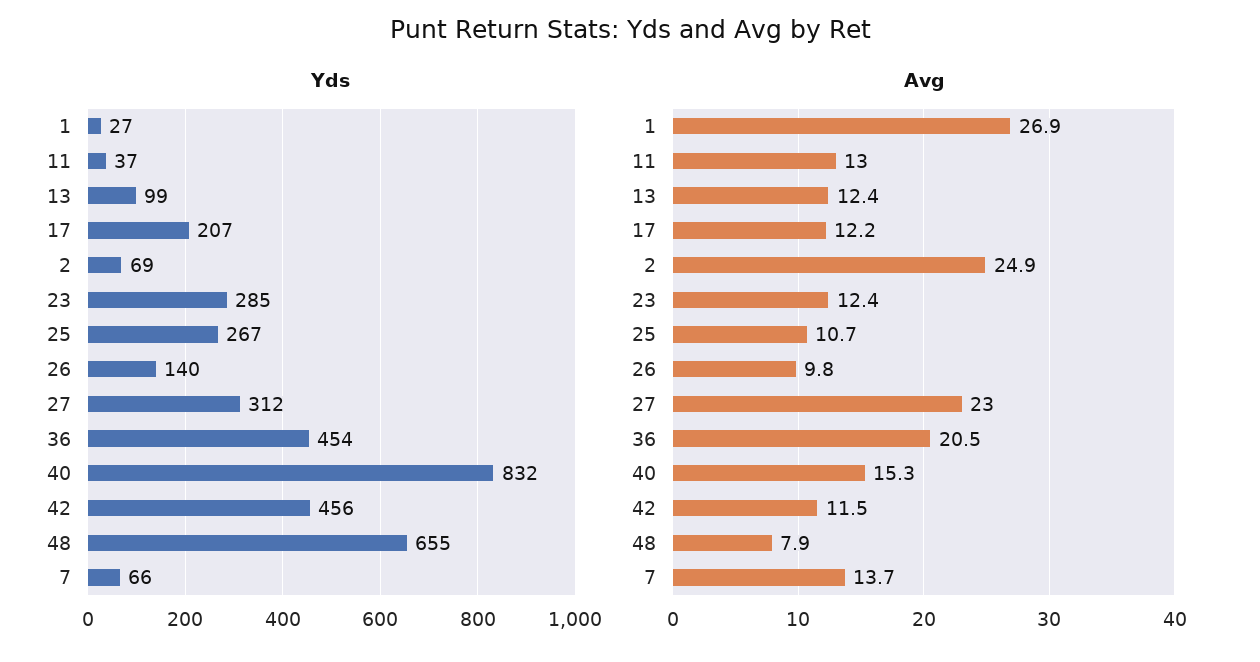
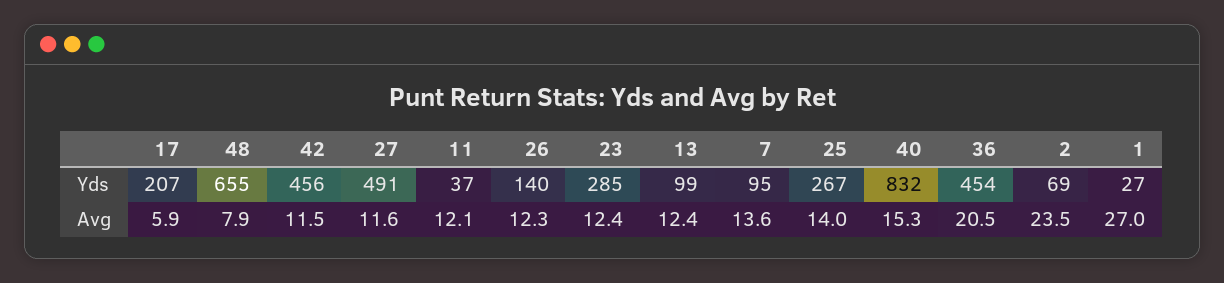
  {
    "Yds": {
      "1": 27,
      "11": 37,
      "13": 99,
      "17": 207,
      "2": 69,
      "23": 285,
      "25": 267,
      "26": 140,
-     "27": 312,
+     "27": 491,
      "36": 454,
      "40": 832,
      "42": 456,
      "48": 655,
-     "7": 66
+     "7": 95
    },
    "Avg": {
-     "1": 26.9,
+     "1": 27,
-     "11": 13,
+     "11": 12.1,
      "13": 12.4,
-     "17": 12.2,
+     "17": 5.9,
-     "2": 24.9,
+     "2": 23.5,
      "23": 12.4,
-     "25": 10.7,
+     "25": 14,
-     "26": 9.8,
+     "26": 12.3,
-     "27": 23,
+     "27": 11.6,
      "36": 20.5,
      "40": 15.3,
      "42": 11.5,
      "48": 7.9,
-     "7": 13.7
+     "7": 13.6
    }
  }

